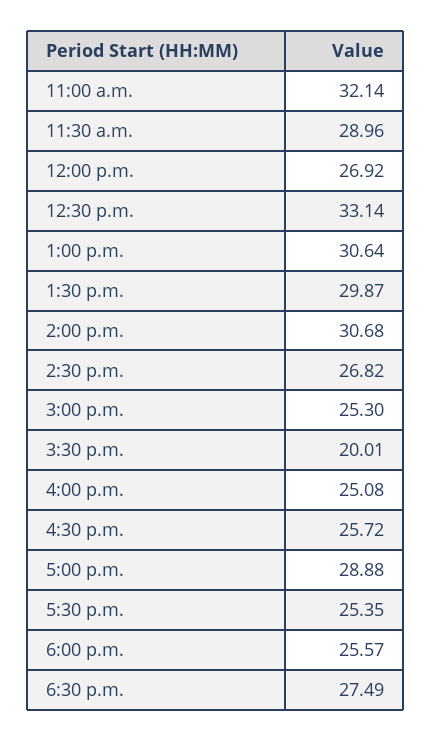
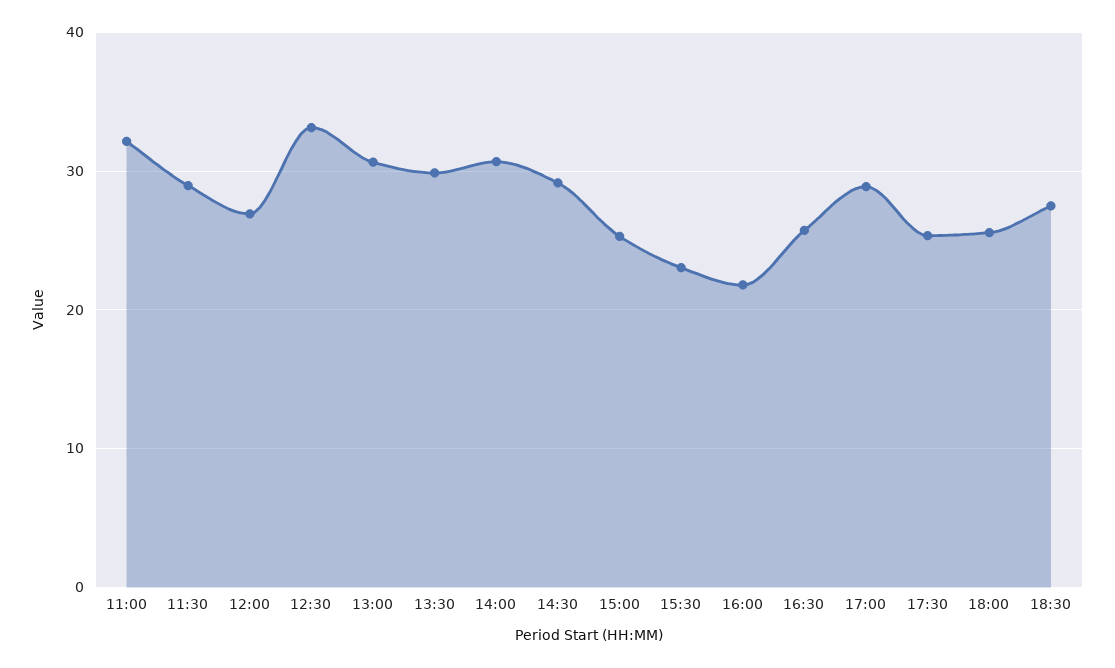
  {
    "11:00 a.m.": 32.14,
    "11:30 a.m.": 28.96,
    "12:00 p.m.": 26.92,
    "12:30 p.m.": 33.14,
    "1:00 p.m.": 30.64,
    "1:30 p.m.": 29.87,
    "2:00 p.m.": 30.68,
-   "2:30 p.m.": 26.82,
+   "2:30 p.m.": 29,
    "3:00 p.m.": 25.3,
-   "3:30 p.m.": 20.01,
+   "3:30 p.m.": 23,
-   "4:00 p.m.": 25.08,
+   "4:00 p.m.": 22,
    "4:30 p.m.": 25.72,
    "5:00 p.m.": 28.88,
    "5:30 p.m.": 25.35,
    "6:00 p.m.": 25.57,
    "6:30 p.m.": 27.49
  }

